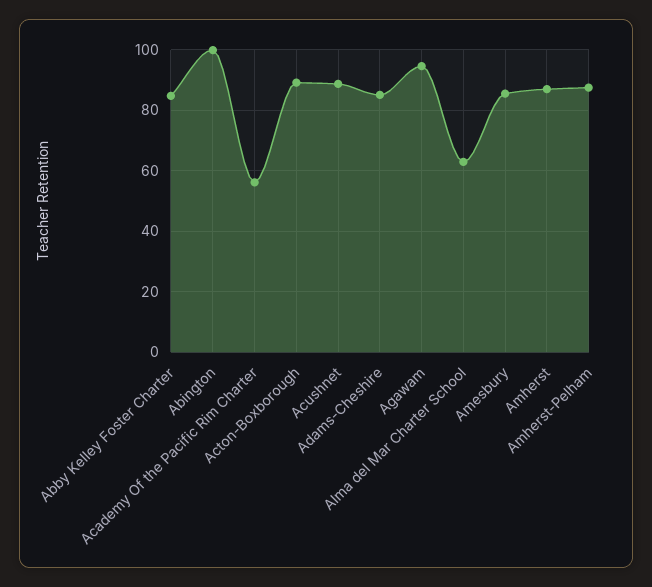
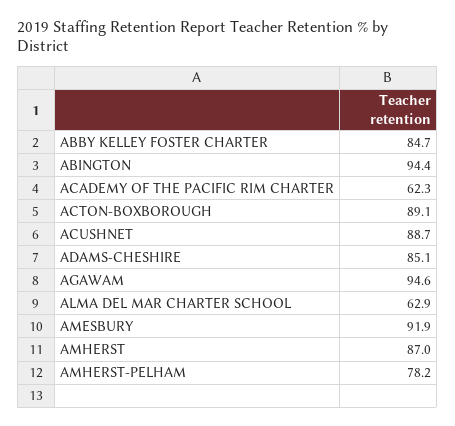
  {
    "Abby Kelley Foster Charter": 84.7,
-   "Abington": 100,
+   "Abington": 94.4,
-   "Academy Of the Pacific Rim Charter": 56,
+   "Academy Of the Pacific Rim Charter": 62.3,
    "Acton-Boxborough": 89.1,
    "Acushnet": 88.7,
    "Adams-Cheshire": 85.1,
    "Agawam": 94.6,
    "Alma del Mar Charter School": 62.9,
-   "Amesbury": 86,
+   "Amesbury": 91.9,
    "Amherst": 87,
-   "Amherst-Pelham": 88
+   "Amherst-Pelham": 78.2
  }

